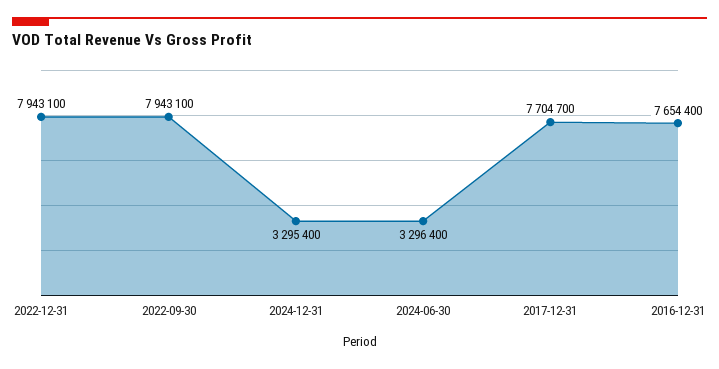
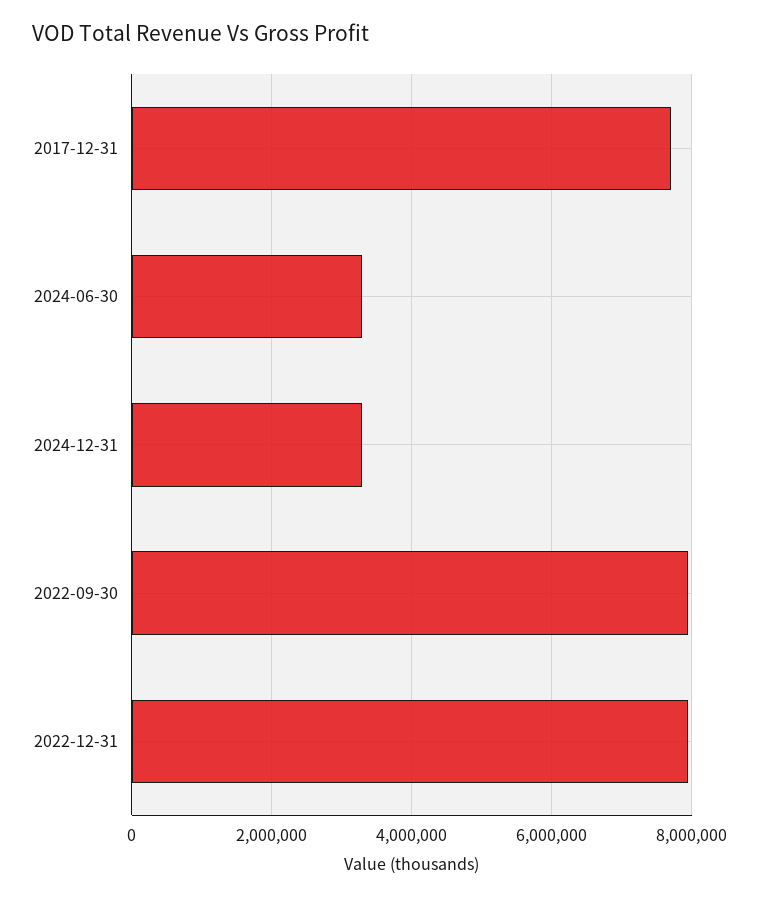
  {
    "2022-12-31": 7943100,
    "2022-09-30": 7943100,
    "2024-12-31": 3295400,
    "2024-06-30": 3296400,
-   "2017-12-31": 7704700,
+   "2017-12-31": 7704700
-   "2016-12-31": 7654400
  }

